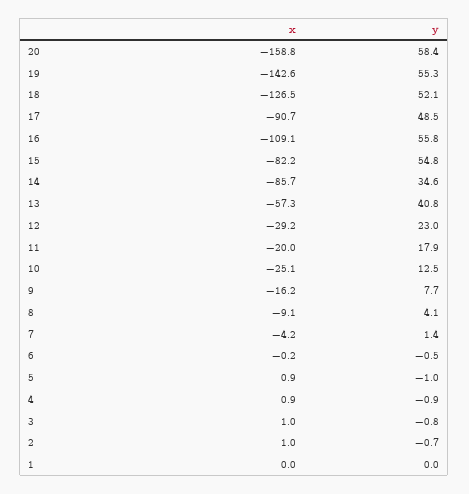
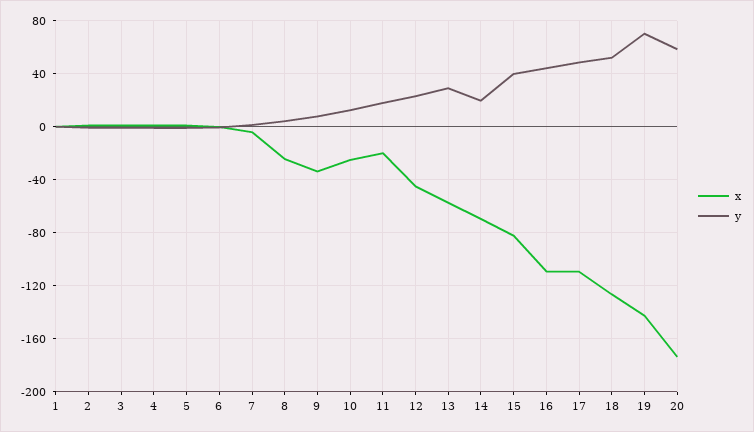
  {
    "x": {
-     "20": -158.8,
+     "20": -175,
      "19": -142.6,
      "18": -126.5,
-     "17": -90.7,
+     "17": -110,
      "16": -109.1,
      "15": -82.2,
-     "14": -85.7,
+     "14": -70,
      "13": -57.3,
-     "12": -29.2,
+     "12": -45,
      "11": -20,
      "10": -25.1,
-     "9": -16.2,
+     "9": -35,
-     "8": -9.1,
+     "8": -25,
      "7": -4.2,
      "6": -0.2,
      "5": 0.9,
      "4": 0.9,
      "3": 1,
      "2": 1,
      "1": 0
    },
    "y": {
      "20": 58.4,
-     "19": 55.3,
+     "19": 70,
      "18": 52.1,
      "17": 48.5,
-     "16": 55.8,
+     "16": 45,
-     "15": 54.8,
+     "15": 40,
-     "14": 34.6,
+     "14": 20,
-     "13": 40.8,
+     "13": 30,
      "12": 23,
      "11": 17.9,
      "10": 12.5,
      "9": 7.7,
      "8": 4.1,
      "7": 1.4,
      "6": -0.5,
      "5": -1,
      "4": -0.9,
      "3": -0.8,
      "2": -0.7,
      "1": 0
    }
  }

